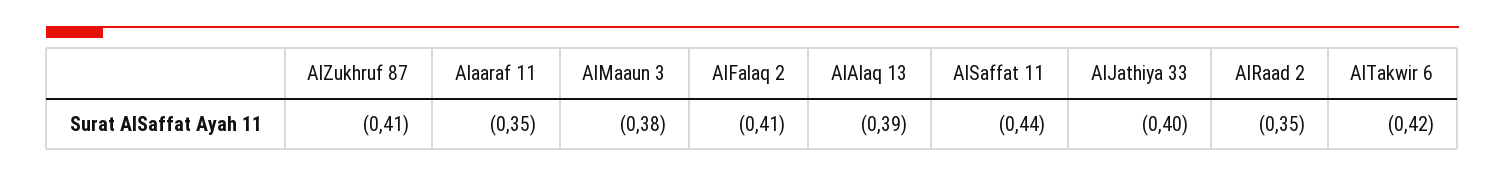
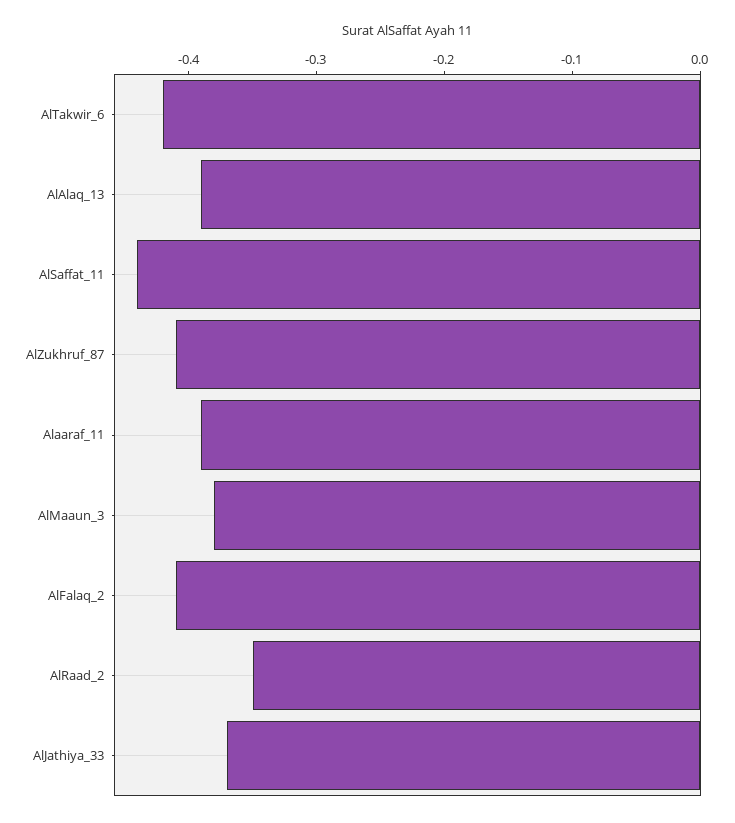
  {
    "AlZukhruf 87": -0.41,
-   "Alaaraf 11": -0.35,
+   "Alaaraf 11": -0.39,
    "AlMaaun 3": -0.38,
    "AlFalaq 2": -0.41,
    "AlAlaq 13": -0.39,
    "AlSaffat 11": -0.44,
-   "AlJathiya 33": -0.4,
+   "AlJathiya 33": -0.37,
    "AlRaad 2": -0.35,
    "AlTakwir 6": -0.42
  }

